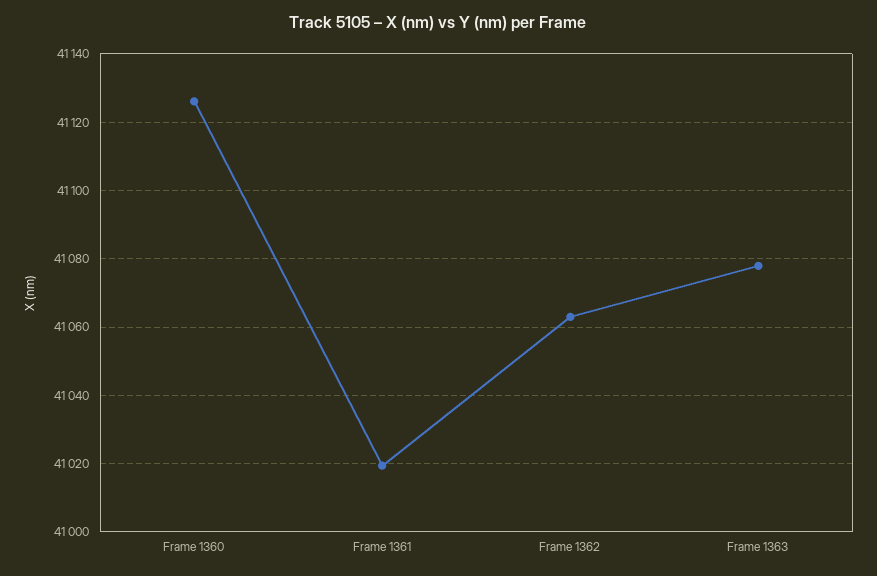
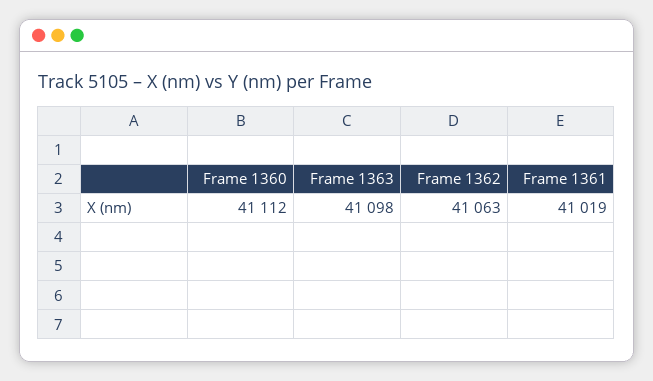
  {
-   "Frame 1360": 41126,
+   "Frame 1360": 41112,
    "Frame 1361": 41019,
    "Frame 1362": 41063,
-   "Frame 1363": 41078
+   "Frame 1363": 41098
  }

